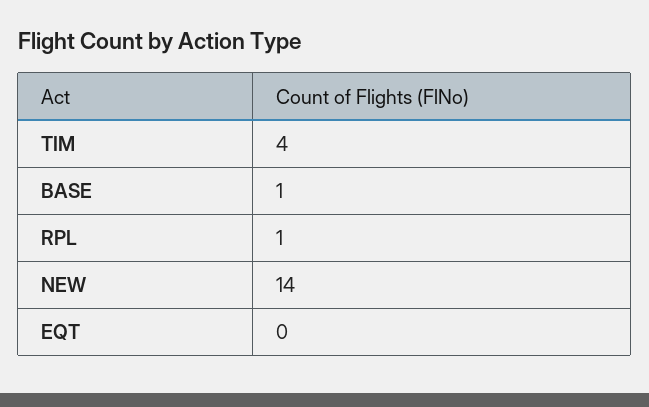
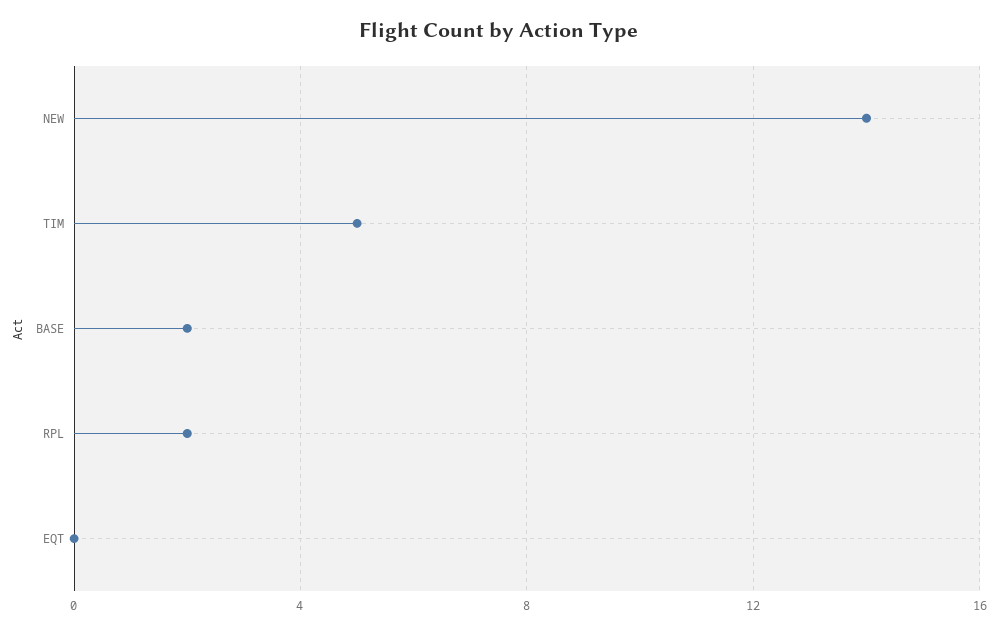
  {
-   "TIM": 4,
+   "TIM": 5,
-   "BASE": 1,
+   "BASE": 2,
-   "RPL": 1,
+   "RPL": 2,
    "NEW": 14,
    "EQT": 0
  }

